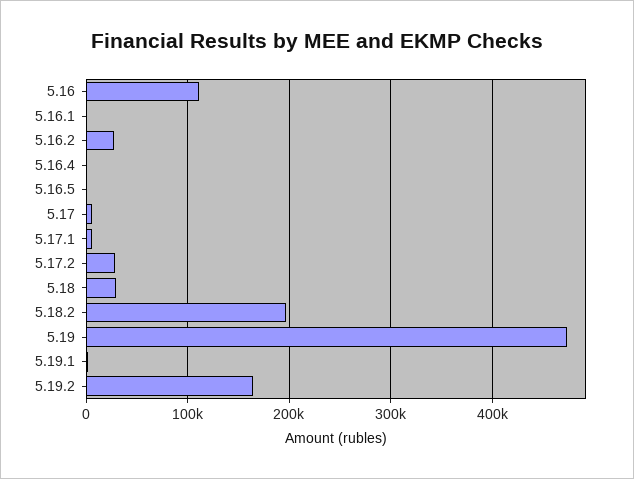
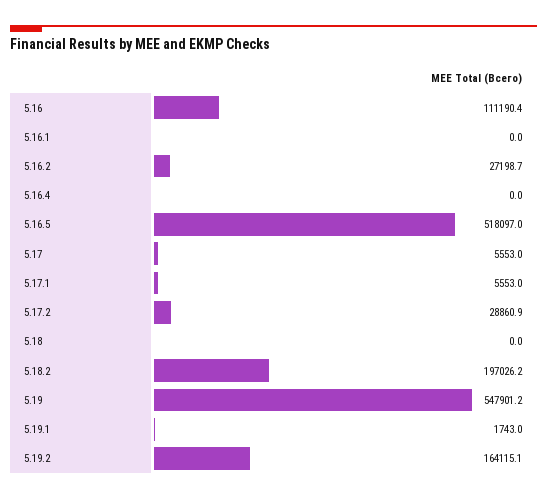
  {
    "5.16": 111190.4,
    "5.16.1": 0,
    "5.16.2": 27198.7,
    "5.16.4": 0,
-   "5.16.5": 0,
+   "5.16.5": 518097,
    "5.17": 5553,
    "5.17.1": 5553,
    "5.17.2": 28860.9,
-   "5.18": 30000,
+   "5.18": 0,
    "5.18.2": 197026.2,
-   "5.19": 470000,
+   "5.19": 547901.2,
    "5.19.1": 1743,
    "5.19.2": 164115.1
  }

